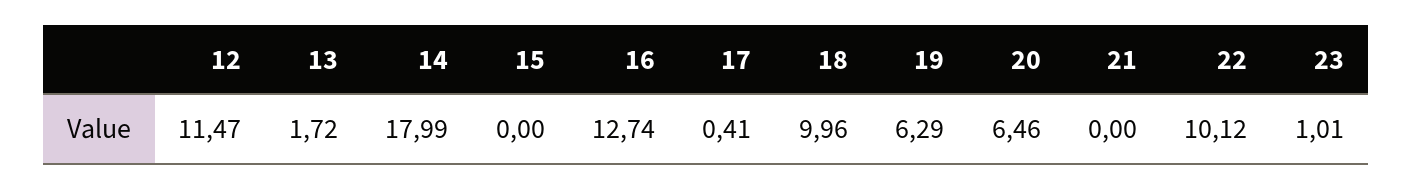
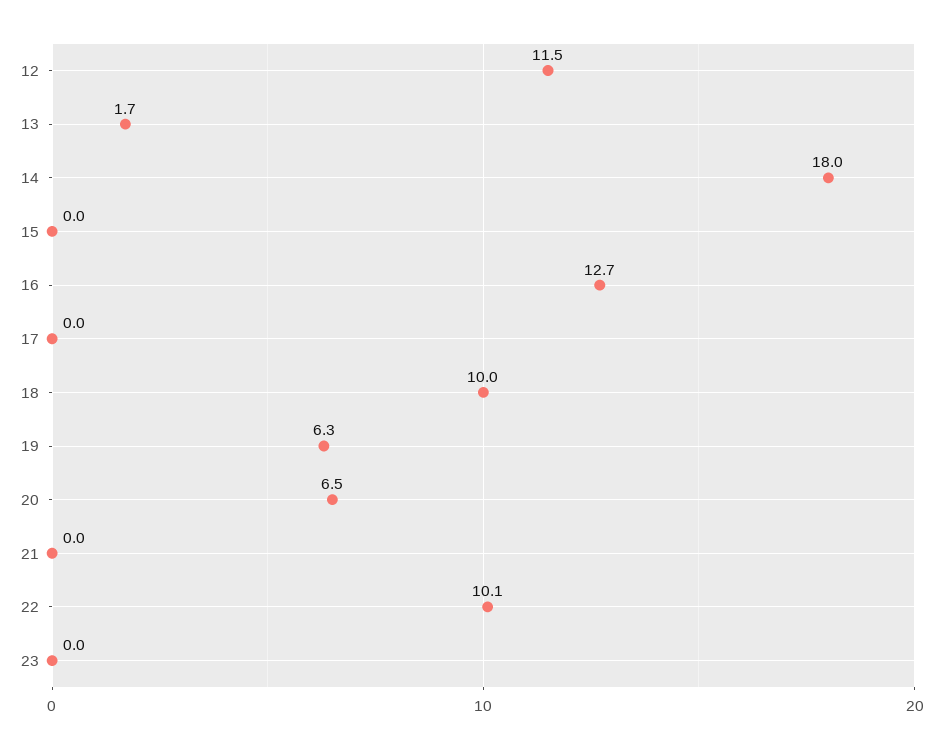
  {
    "12": 11.47,
    "13": 1.72,
    "14": 17.99,
    "15": 0,
    "16": 12.74,
-   "17": 0.41,
+   "17": 0,
    "18": 9.96,
    "19": 6.29,
    "20": 6.46,
    "21": 0,
    "22": 10.12,
-   "23": 1.01
+   "23": 0
  }

